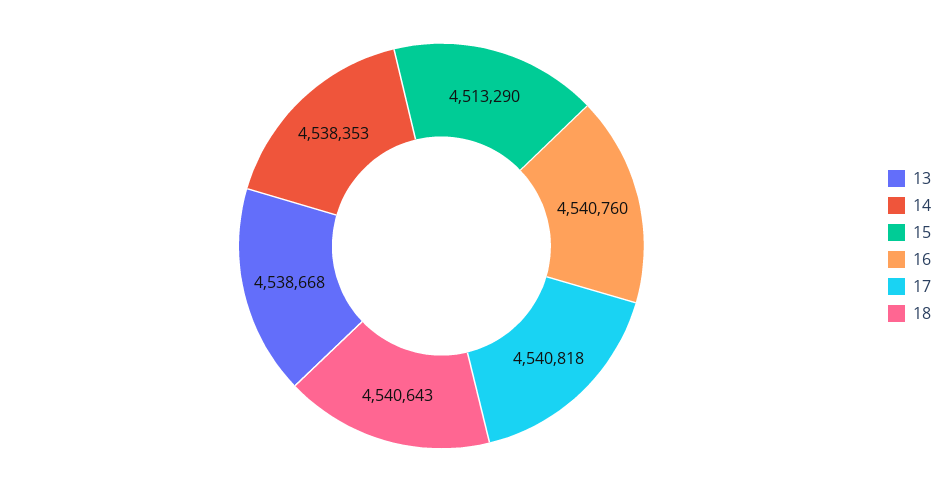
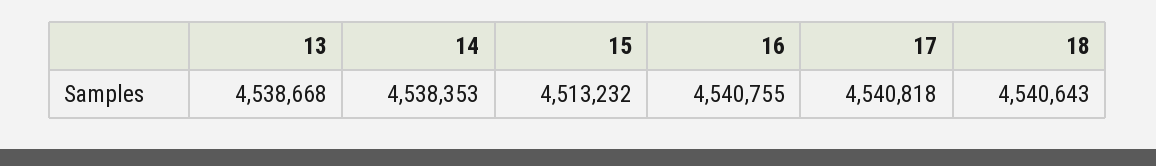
  {
    "13": 4538668,
    "14": 4538353,
-   "15": 4513290,
+   "15": 4513232,
-   "16": 4540760,
+   "16": 4540755,
    "17": 4540818,
    "18": 4540643
  }

